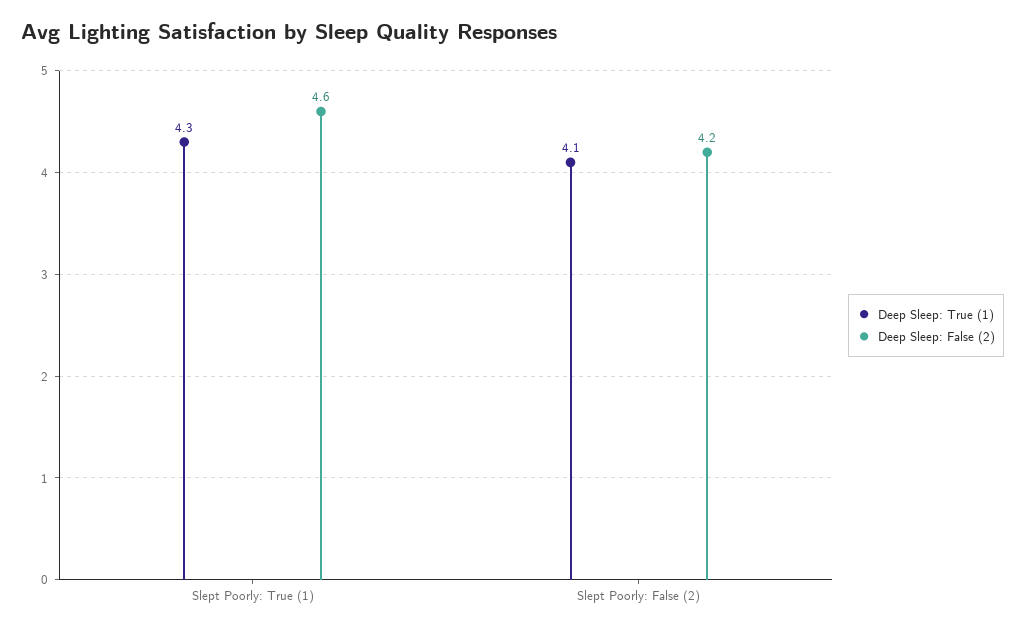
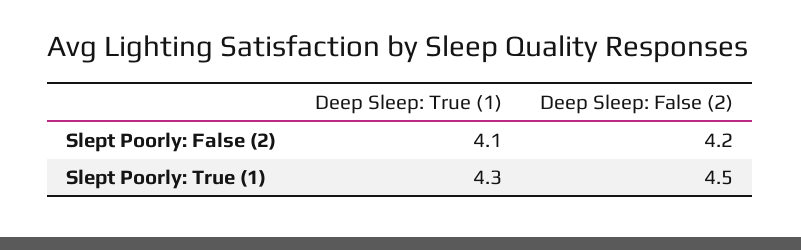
  {
    "Deep Sleep: True (1)": {
      "Slept Poorly: True (1)": 4.3,
      "Slept Poorly: False (2)": 4.1
    },
    "Deep Sleep: False (2)": {
-     "Slept Poorly: True (1)": 4.6,
+     "Slept Poorly: True (1)": 4.5,
      "Slept Poorly: False (2)": 4.2
    }
  }

